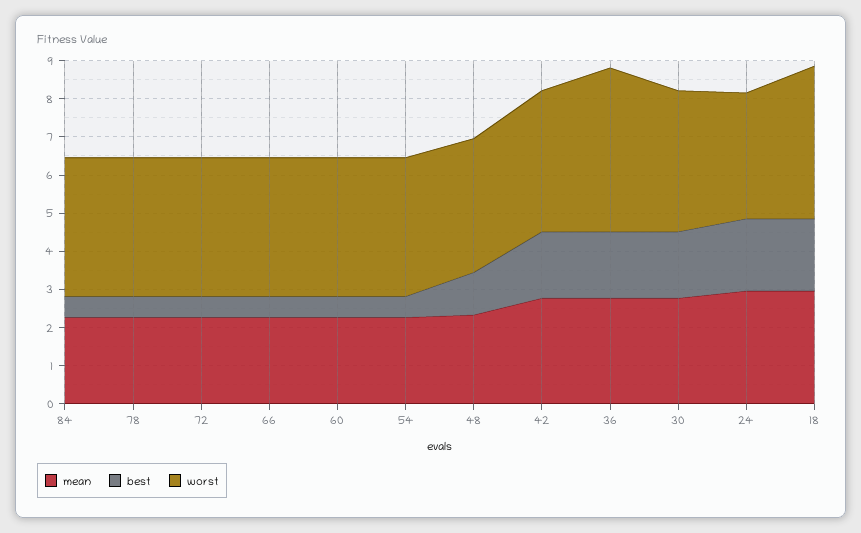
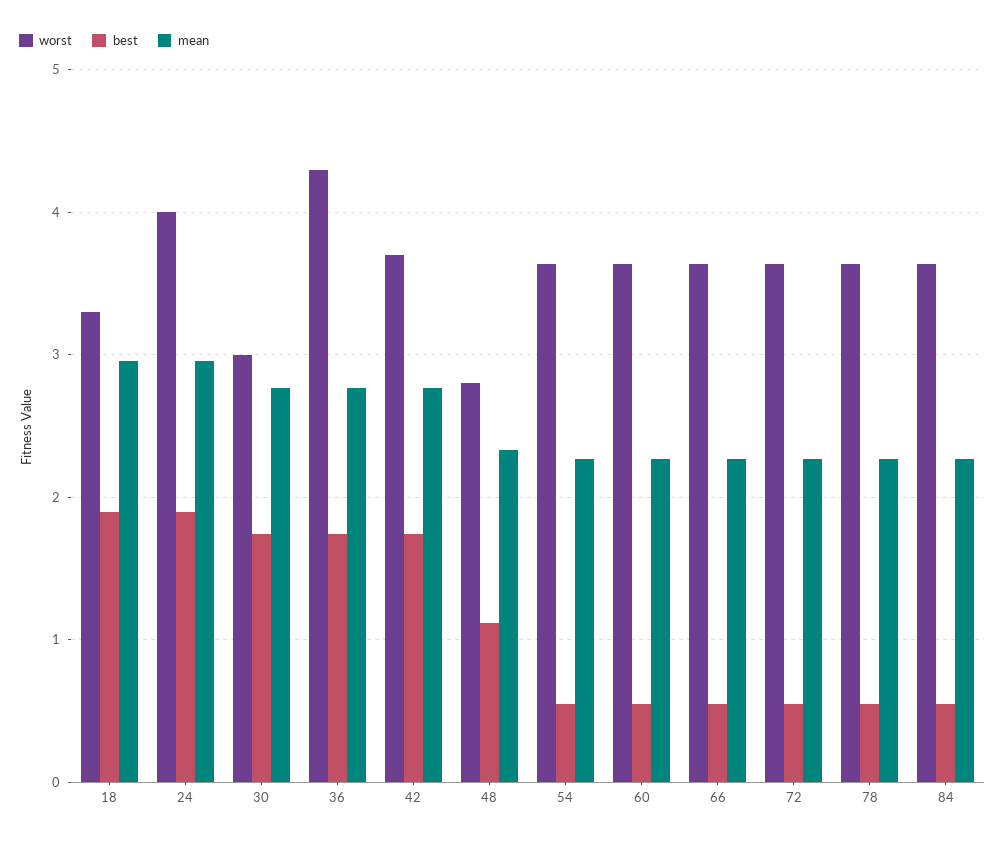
  {
    "mean": {
      "84": 2.3,
      "78": 2.3,
      "72": 2.3,
      "66": 2.3,
      "60": 2.3,
      "54": 2.3,
      "48": 2.3,
      "42": 2.8,
      "36": 2.8,
      "30": 2.8,
      "24": 3,
      "18": 3
    },
    "best": {
      "84": 0.5,
      "78": 0.5,
      "72": 0.5,
      "66": 0.5,
      "60": 0.5,
      "54": 0.5,
      "48": 1.1,
      "42": 1.7,
      "36": 1.7,
      "30": 1.7,
      "24": 1.9,
      "18": 1.9
    },
    "worst": {
      "84": 3.6,
      "78": 3.6,
      "72": 3.6,
      "66": 3.6,
      "60": 3.6,
      "54": 3.6,
-     "48": 3.5,
+     "48": 2.8,
      "42": 3.7,
      "36": 4.3,
-     "30": 3.75,
+     "30": 3,
-     "24": 3.25,
+     "24": 4,
-     "18": 4
+     "18": 3.3
    }
  }

